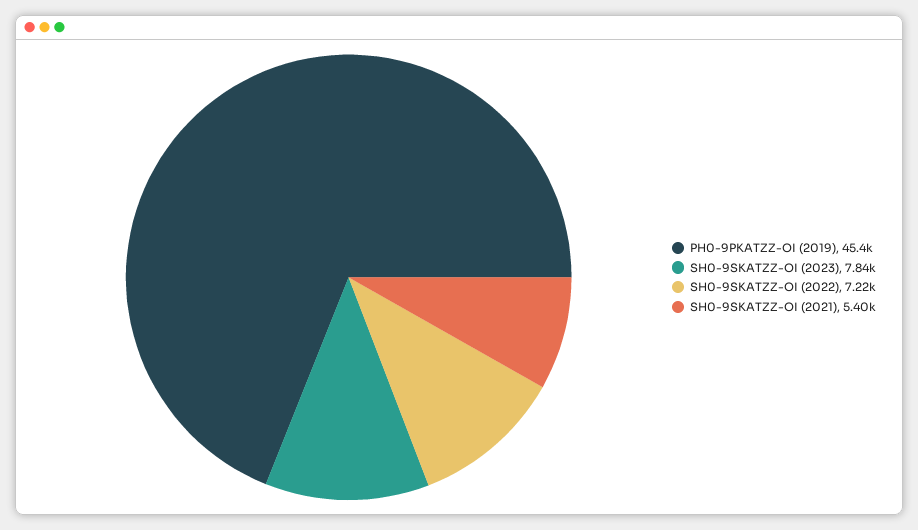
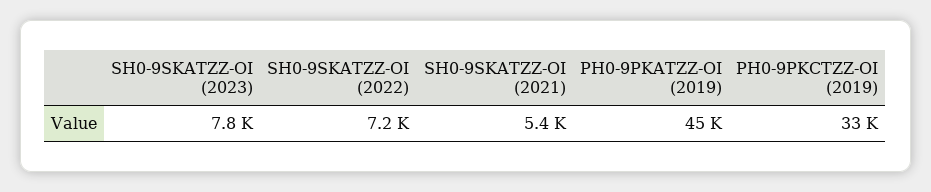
  {
    "PH0-9PKATZZ-OI (2019)": 45400,
    "SH0-9SKATZZ-OI (2023)": 7840,
    "SH0-9SKATZZ-OI (2022)": 7220,
-   "SH0-9SKATZZ-OI (2021)": 5400
+   "SH0-9SKATZZ-OI (2021)": 5400,
+   "PH0-9PKCTZZ-OI (2019)": 33000
  }

